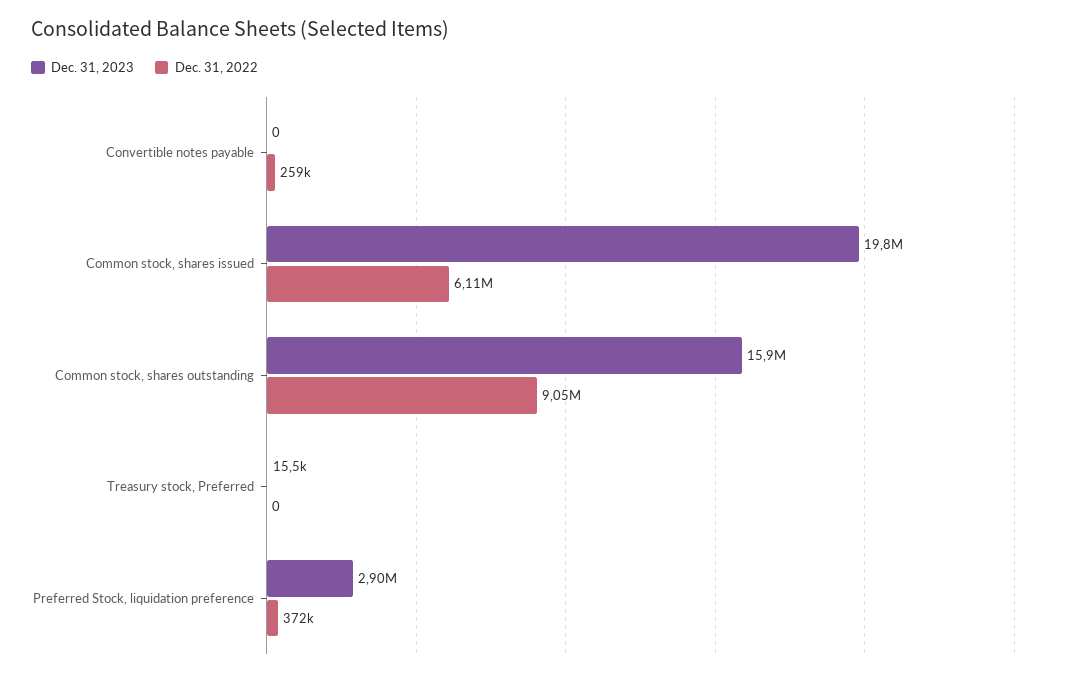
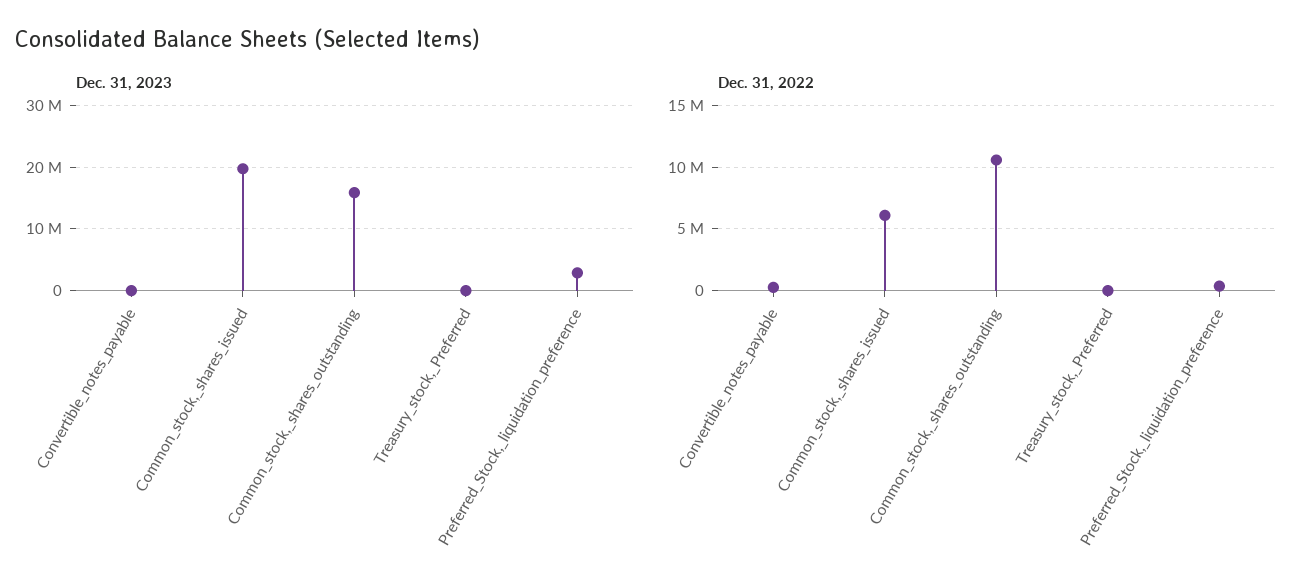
  {
    "Dec. 31, 2023": {
      "Convertible notes payable": 0,
      "Common stock, shares issued": 19800000,
      "Common stock, shares outstanding": 15900000,
      "Treasury stock, Preferred": 15500,
      "Preferred Stock, liquidation preference": 2900000
    },
    "Dec. 31, 2022": {
      "Convertible notes payable": 259000,
      "Common stock, shares issued": 6110000,
-     "Common stock, shares outstanding": 9050000,
+     "Common stock, shares outstanding": 10500000,
      "Treasury stock, Preferred": 0,
      "Preferred Stock, liquidation preference": 372000
    }
  }

